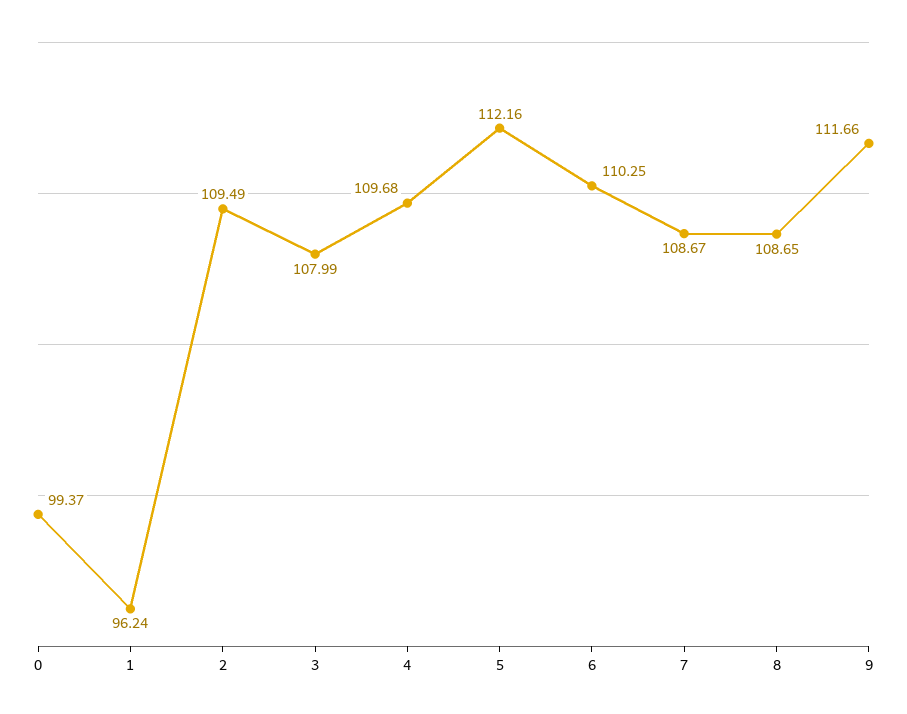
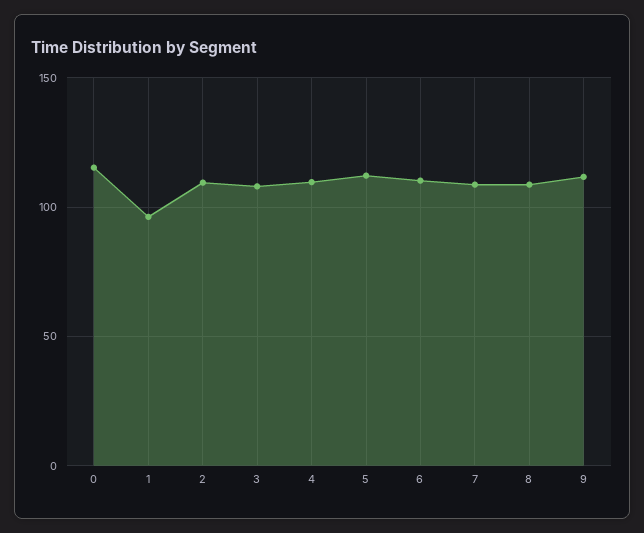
  {
-   "0": 99.37,
+   "0": 115,
    "1": 96.24,
    "2": 109.49,
    "3": 107.99,
    "4": 109.68,
    "5": 112.16,
    "6": 110.25,
    "7": 108.67,
    "8": 108.65,
    "9": 111.66
  }

